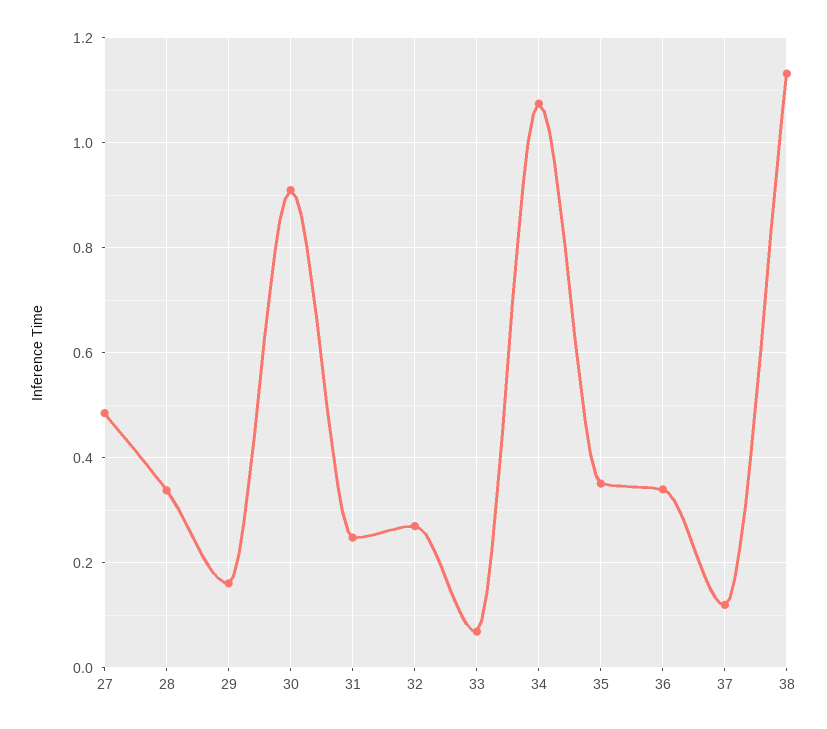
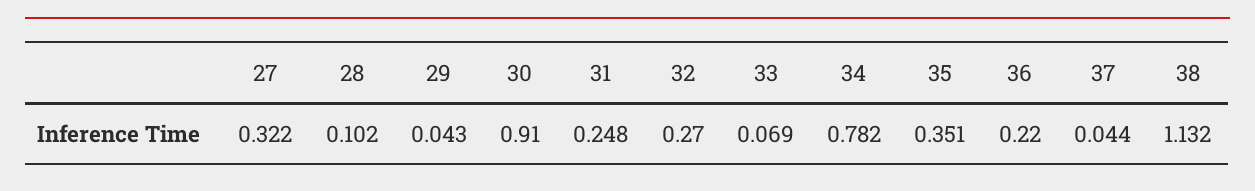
  {
-   "27": 0.48,
+   "27": 0.322,
-   "28": 0.34,
+   "28": 0.102,
-   "29": 0.16,
+   "29": 0.043,
    "30": 0.91,
    "31": 0.248,
    "32": 0.27,
    "33": 0.069,
-   "34": 1.08,
+   "34": 0.782,
    "35": 0.351,
-   "36": 0.34,
+   "36": 0.22,
-   "37": 0.12,
+   "37": 0.044,
    "38": 1.132
  }

